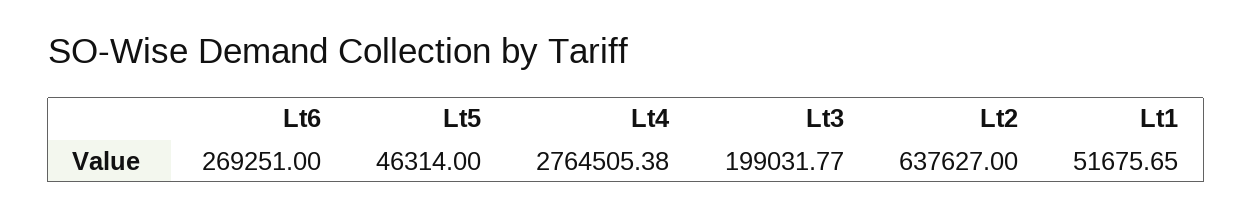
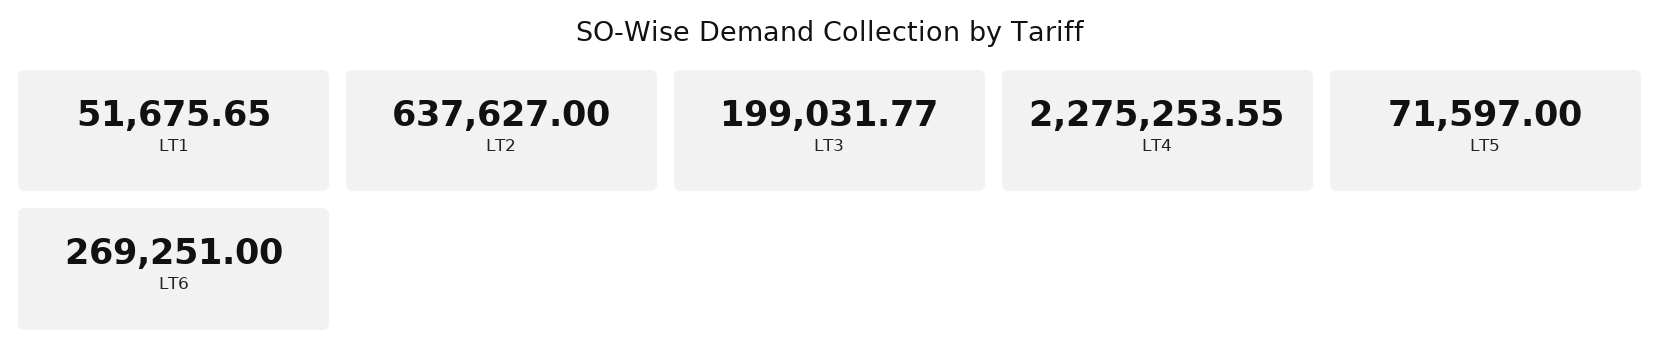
  {
    "Lt6": 269251,
-   "Lt5": 46314,
+   "Lt5": 71597,
-   "Lt4": 2764505.38,
+   "Lt4": 2275253.55,
    "Lt3": 199031.77,
    "Lt2": 637627,
    "Lt1": 51675.65
  }

